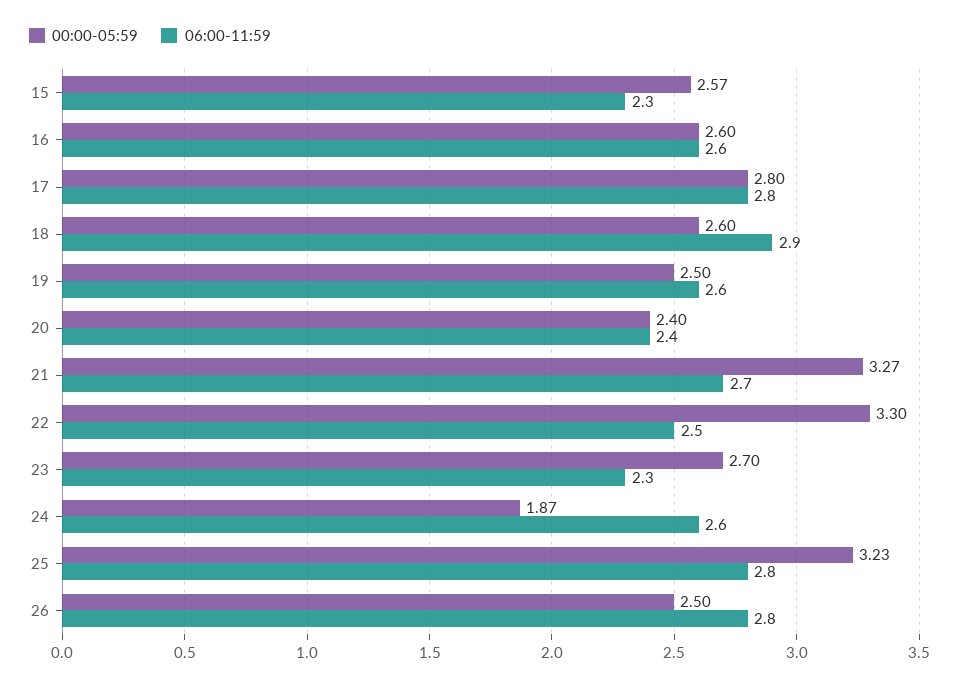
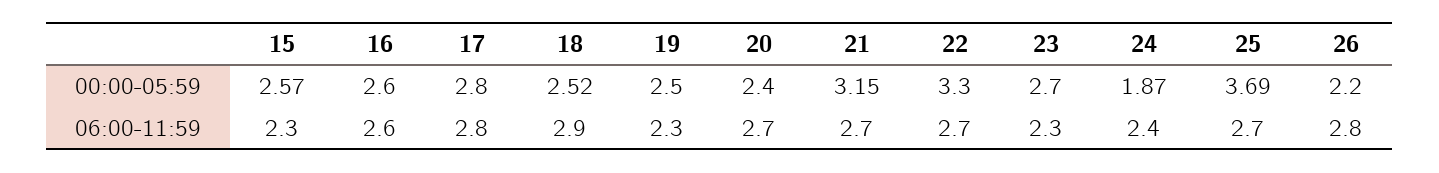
  {
    "00:00-05:59": {
      "15": 2.57,
      "16": 2.6,
      "17": 2.8,
-     "18": 2.6,
+     "18": 2.52,
      "19": 2.5,
      "20": 2.4,
-     "21": 3.27,
+     "21": 3.15,
      "22": 3.3,
      "23": 2.7,
      "24": 1.87,
-     "25": 3.23,
+     "25": 3.69,
-     "26": 2.5
+     "26": 2.2
    },
    "06:00-11:59": {
      "15": 2.3,
      "16": 2.6,
      "17": 2.8,
      "18": 2.9,
-     "19": 2.6,
+     "19": 2.3,
-     "20": 2.4,
+     "20": 2.7,
      "21": 2.7,
-     "22": 2.5,
+     "22": 2.7,
      "23": 2.3,
-     "24": 2.6,
+     "24": 2.4,
-     "25": 2.8,
+     "25": 2.7,
      "26": 2.8
    }
  }

